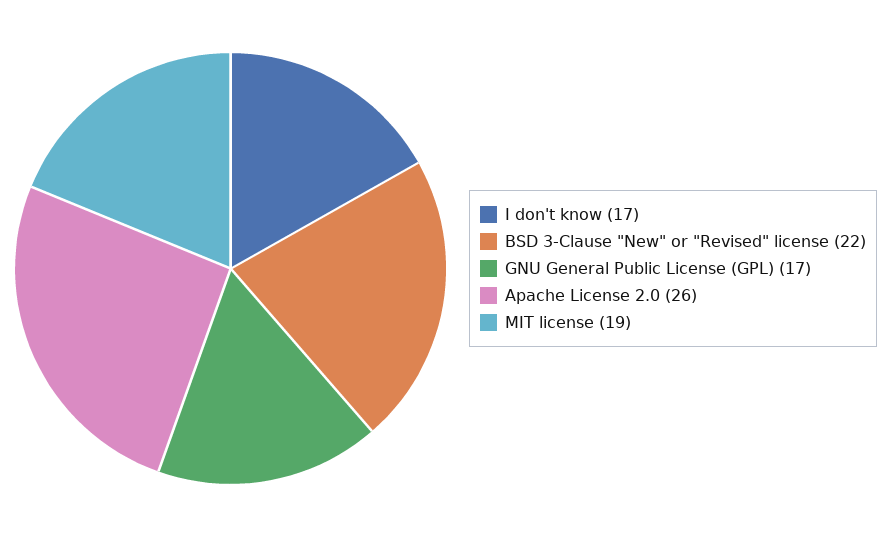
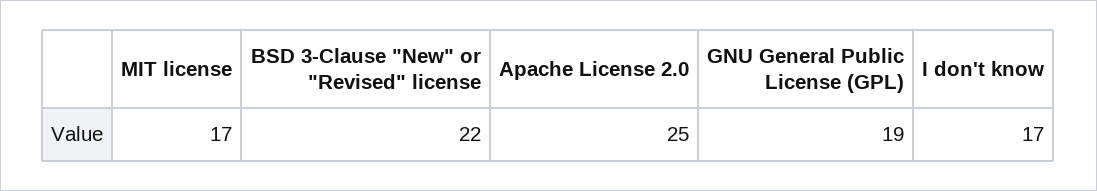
  {
    "I don't know": 17,
    "BSD 3-Clause \"New\" or \"Revised\" license": 22,
-   "GNU General Public License (GPL)": 17,
+   "GNU General Public License (GPL)": 19,
-   "Apache License 2.0": 26,
+   "Apache License 2.0": 25,
-   "MIT license": 19
+   "MIT license": 17
  }

